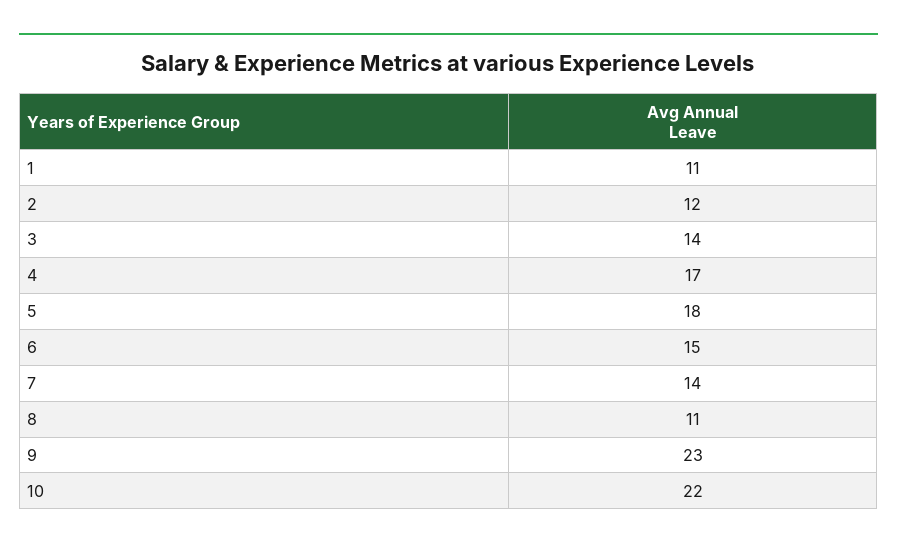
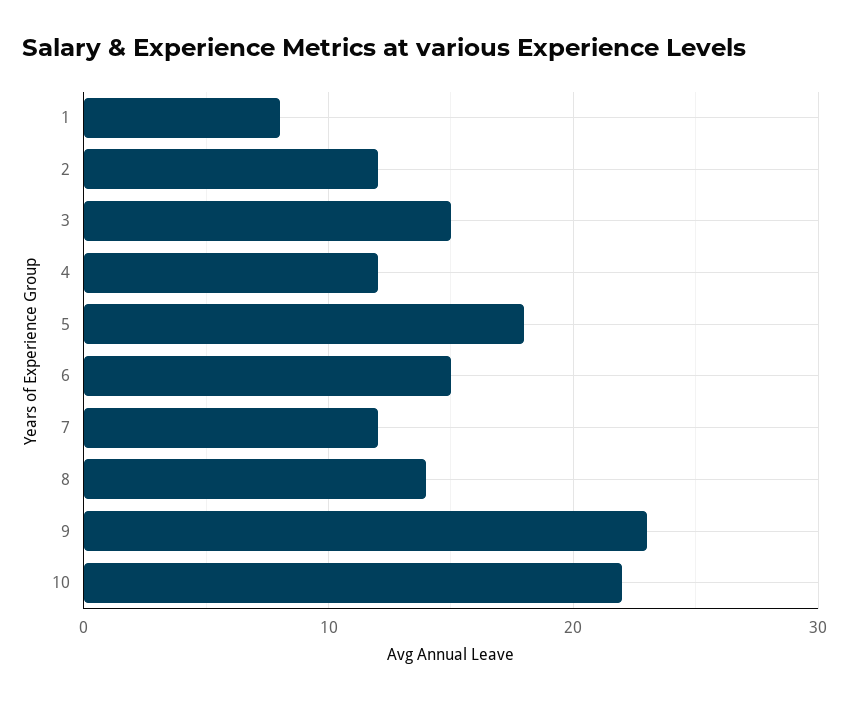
  {
-   "1": 11,
+   "1": 8,
    "2": 12,
-   "3": 14,
+   "3": 15,
-   "4": 17,
+   "4": 12,
    "5": 18,
    "6": 15,
-   "7": 14,
+   "7": 12,
-   "8": 11,
+   "8": 14,
    "9": 23,
    "10": 22
  }

